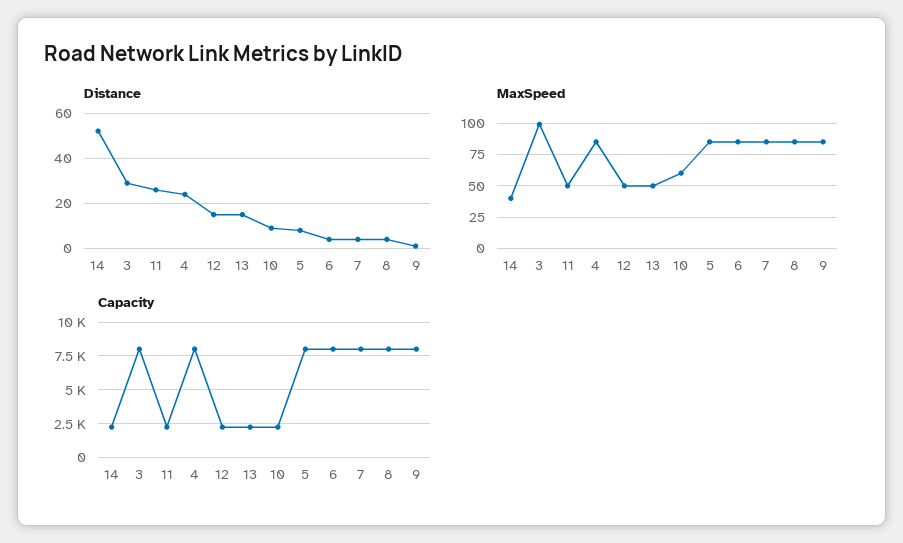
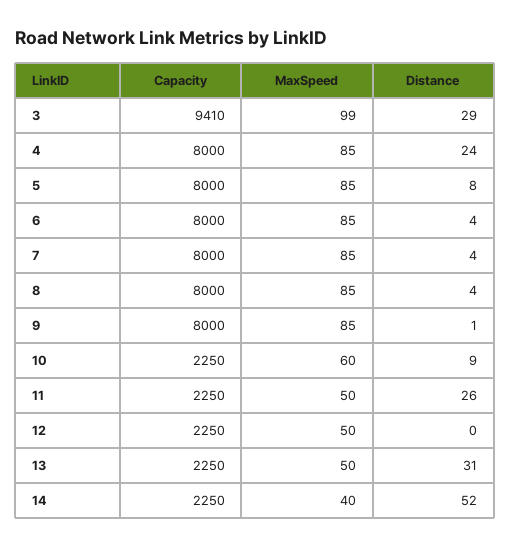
  {
    "Distance": {
      "14": 52,
      "3": 29,
      "11": 26,
      "4": 24,
-     "12": 15,
+     "12": 0,
-     "13": 15,
+     "13": 31,
      "10": 9,
      "5": 8,
      "6": 4,
      "7": 4,
      "8": 4,
      "9": 1
    },
    "MaxSpeed": {
      "14": 40,
      "3": 99,
      "11": 50,
      "4": 85,
      "12": 50,
      "13": 50,
      "10": 60,
      "5": 85,
      "6": 85,
      "7": 85,
      "8": 85,
      "9": 85
    },
    "Capacity": {
      "14": 2250,
-     "3": 8000,
+     "3": 9410,
      "11": 2250,
      "4": 8000,
      "12": 2250,
      "13": 2250,
      "10": 2250,
      "5": 8000,
      "6": 8000,
      "7": 8000,
      "8": 8000,
      "9": 8000
    }
  }

